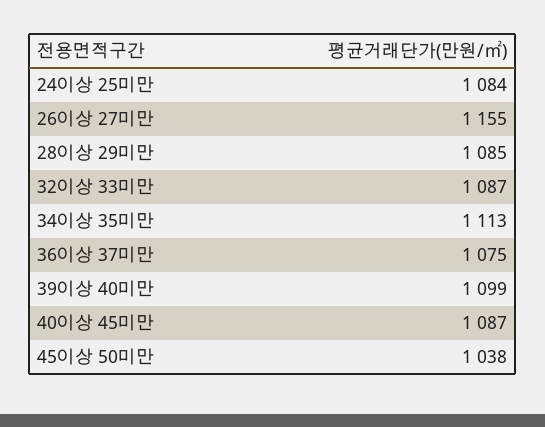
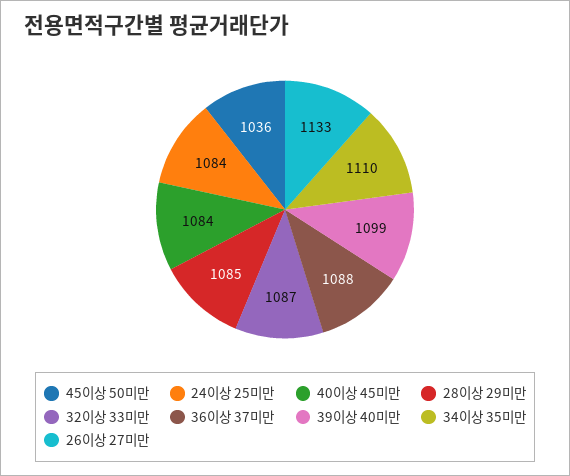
  {
    "24이상 25미만": 1084,
-   "26이상 27미만": 1155,
+   "26이상 27미만": 1133,
    "28이상 29미만": 1085,
    "32이상 33미만": 1087,
-   "34이상 35미만": 1113,
+   "34이상 35미만": 1110,
-   "36이상 37미만": 1075,
+   "36이상 37미만": 1088,
    "39이상 40미만": 1099,
-   "40이상 45미만": 1087,
+   "40이상 45미만": 1084,
-   "45이상 50미만": 1038
+   "45이상 50미만": 1036
  }

